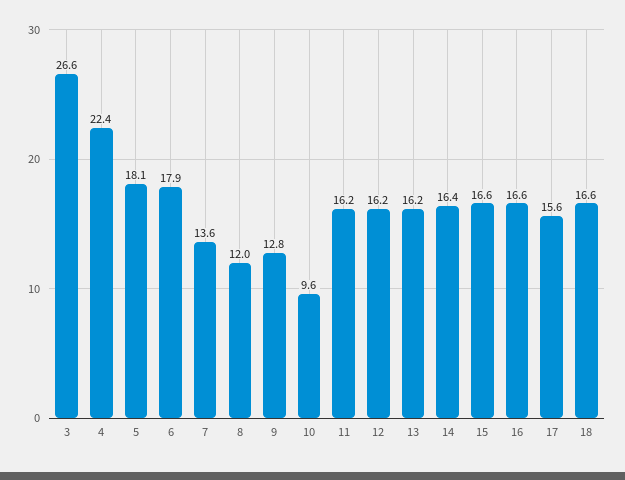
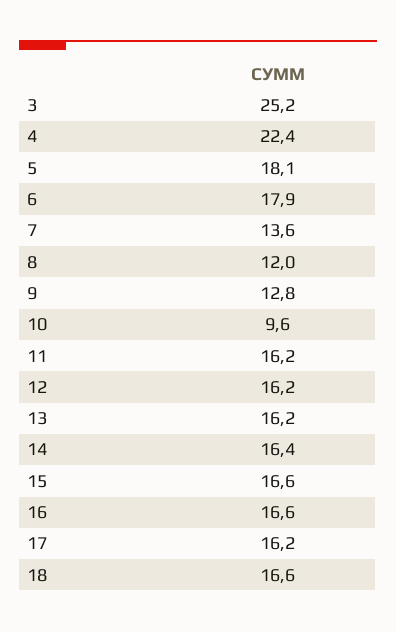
  {
-   "3": 26.6,
+   "3": 25.2,
    "4": 22.4,
    "5": 18.1,
    "6": 17.9,
    "7": 13.6,
    "8": 12,
    "9": 12.8,
    "10": 9.6,
    "11": 16.2,
    "12": 16.2,
    "13": 16.2,
    "14": 16.4,
    "15": 16.6,
    "16": 16.6,
-   "17": 15.6,
+   "17": 16.2,
    "18": 16.6
  }

